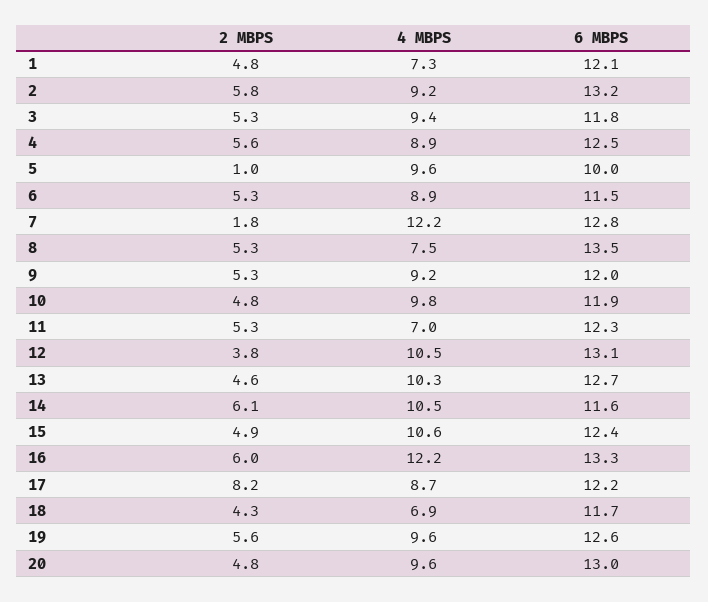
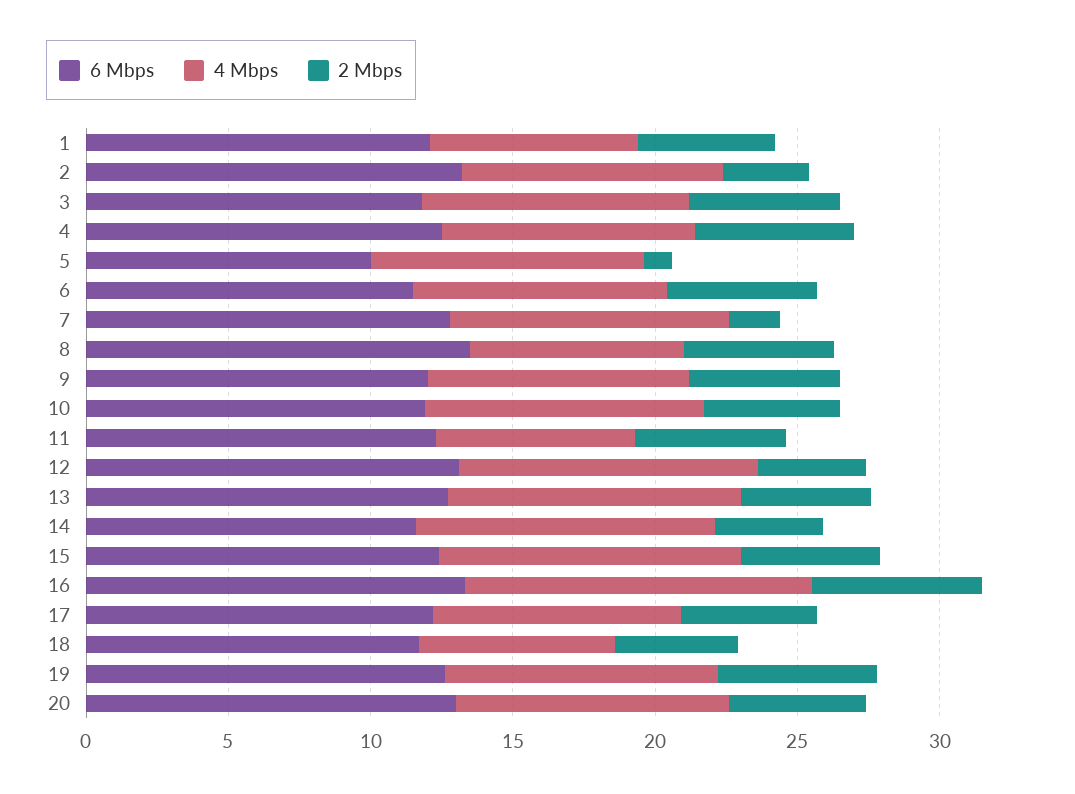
  {
    "2 MBPS": {
      "1": 4.8,
-     "2": 5.8,
+     "2": 3,
      "3": 5.3,
      "4": 5.6,
      "5": 1,
      "6": 5.3,
      "7": 1.8,
      "8": 5.3,
      "9": 5.3,
      "10": 4.8,
      "11": 5.3,
      "12": 3.8,
      "13": 4.6,
-     "14": 6.1,
+     "14": 4,
      "15": 4.9,
      "16": 6,
-     "17": 8.2,
+     "17": 5,
      "18": 4.3,
      "19": 5.6,
      "20": 4.8
    },
    "4 MBPS": {
      "1": 7.3,
      "2": 9.2,
      "3": 9.4,
      "4": 8.9,
      "5": 9.6,
      "6": 8.9,
-     "7": 12.2,
+     "7": 10,
      "8": 7.5,
      "9": 9.2,
      "10": 9.8,
      "11": 7,
      "12": 10.5,
      "13": 10.3,
      "14": 10.5,
      "15": 10.6,
      "16": 12.2,
      "17": 8.7,
      "18": 6.9,
      "19": 9.6,
      "20": 9.6
    },
    "6 MBPS": {
      "1": 12.1,
      "2": 13.2,
      "3": 11.8,
      "4": 12.5,
      "5": 10,
      "6": 11.5,
      "7": 12.8,
      "8": 13.5,
      "9": 12,
      "10": 11.9,
      "11": 12.3,
      "12": 13.1,
      "13": 12.7,
      "14": 11.6,
      "15": 12.4,
      "16": 13.3,
      "17": 12.2,
      "18": 11.7,
      "19": 12.6,
      "20": 13
    }
  }

